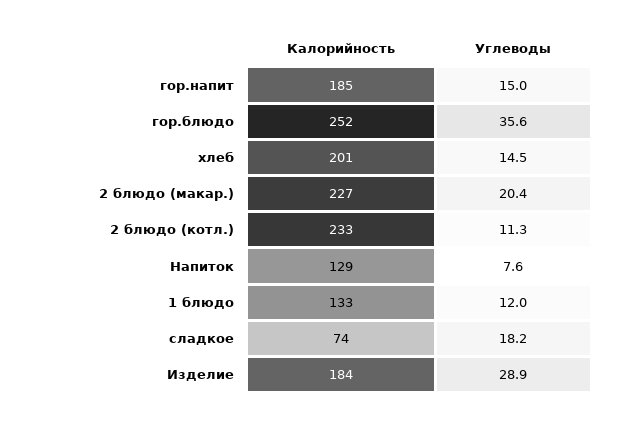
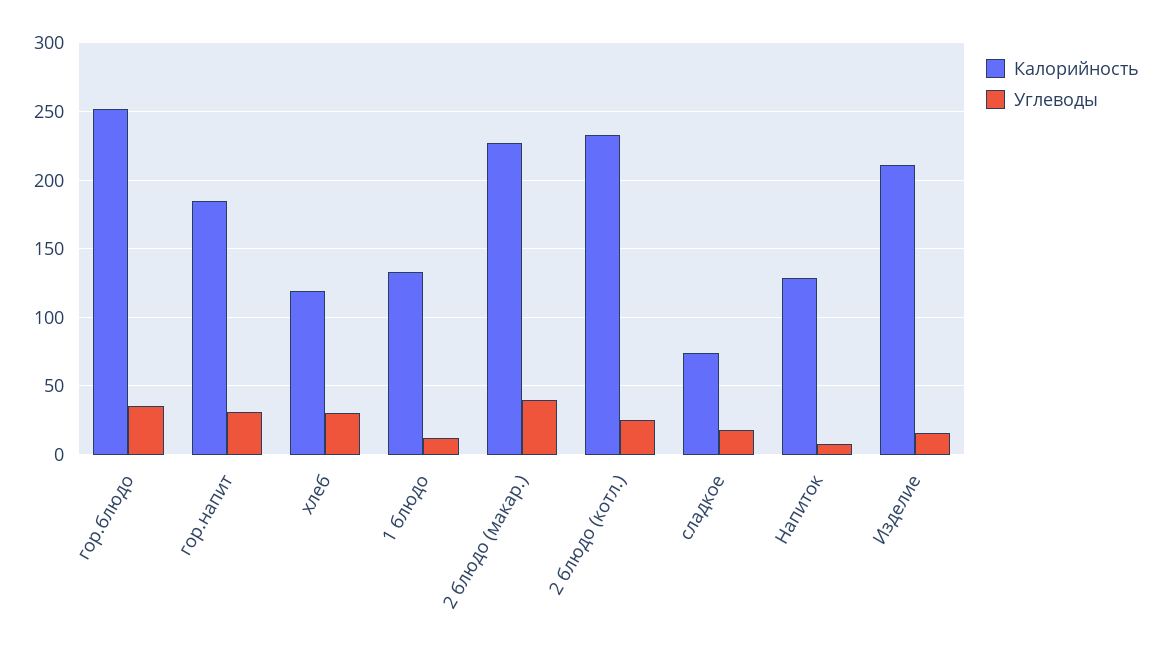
  {
    "Калорийность": {
      "гор.напит": 185,
      "гор.блюдо": 252,
-     "хлеб": 201,
+     "хлеб": 120,
      "2 блюдо (макар.)": 227,
      "2 блюдо (котл.)": 233,
      "Напиток": 129,
      "1 блюдо": 133,
      "сладкое": 74,
-     "Изделие": 184
+     "Изделие": 210
    },
    "Углеводы": {
-     "гор.напит": 15,
+     "гор.напит": 30,
      "гор.блюдо": 35.6,
-     "хлеб": 14.5,
+     "хлеб": 30,
-     "2 блюдо (макар.)": 20.4,
+     "2 блюдо (макар.)": 40,
-     "2 блюдо (котл.)": 11.3,
+     "2 блюдо (котл.)": 25,
      "Напиток": 7.6,
      "1 блюдо": 12,
      "сладкое": 18.2,
-     "Изделие": 28.9
+     "Изделие": 15
    }
  }

